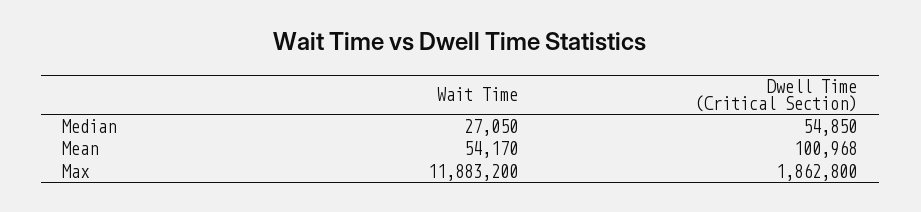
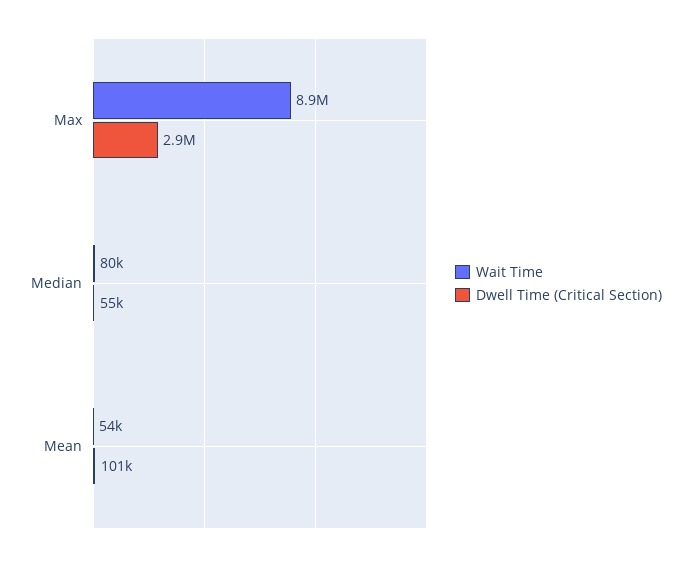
  {
    "Wait Time": {
-     "Median": 27050,
+     "Median": 80000,
      "Mean": 54170,
-     "Max": 11883200
+     "Max": 8900000
    },
    "Dwell Time (Critical Section)": {
      "Median": 54850,
      "Mean": 100968,
-     "Max": 1862800
+     "Max": 2900000
    }
  }

